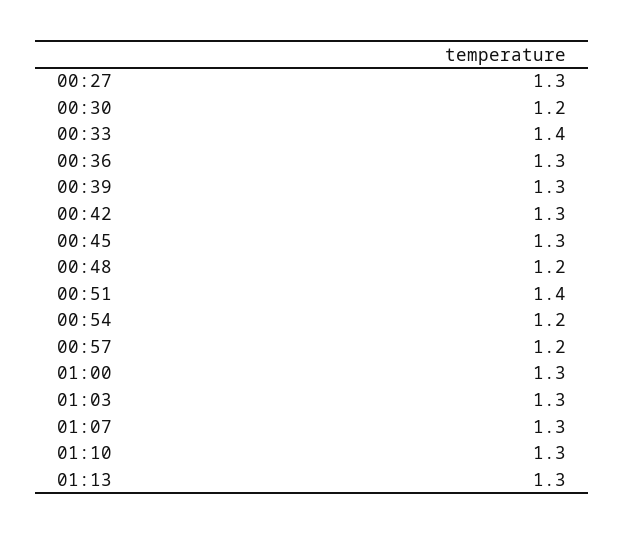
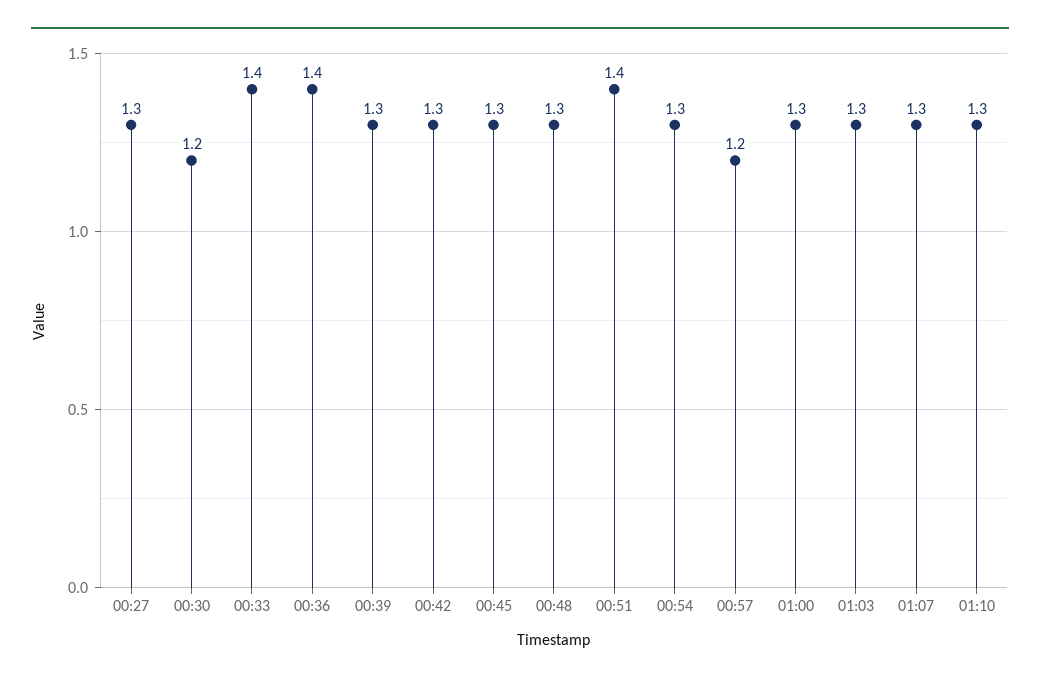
  {
    "00:27": 1.3,
    "00:30": 1.2,
    "00:33": 1.4,
-   "00:36": 1.3,
+   "00:36": 1.4,
    "00:39": 1.3,
    "00:42": 1.3,
    "00:45": 1.3,
-   "00:48": 1.2,
+   "00:48": 1.3,
    "00:51": 1.4,
-   "00:54": 1.2,
+   "00:54": 1.3,
    "00:57": 1.2,
    "01:00": 1.3,
    "01:03": 1.3,
    "01:07": 1.3,
-   "01:10": 1.3,
+   "01:10": 1.3
-   "01:13": 1.3
  }

